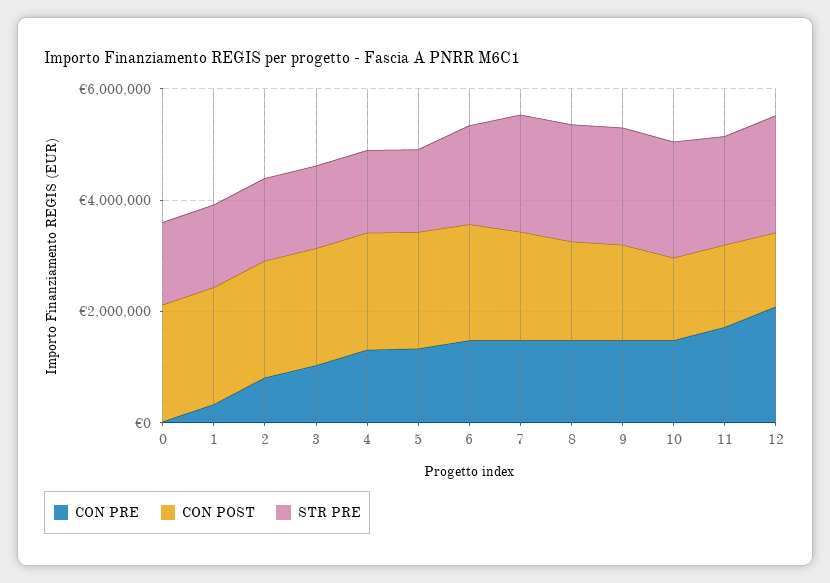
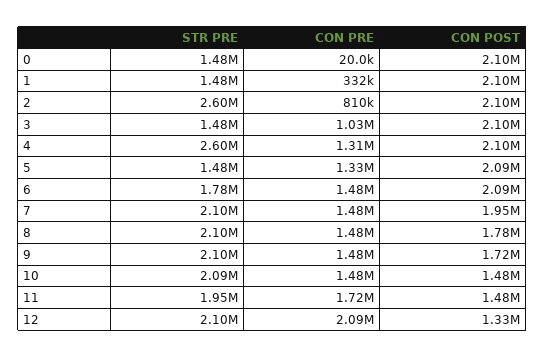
  {
    "CON PRE": {
      "0": 20000,
      "1": 332000,
      "2": 810000,
      "3": 1030000,
      "4": 1310000,
      "5": 1330000,
      "6": 1480000,
      "7": 1480000,
      "8": 1480000,
      "9": 1480000,
      "10": 1480000,
      "11": 1720000,
      "12": 2090000
    },
    "CON POST": {
      "0": 2100000,
      "1": 2100000,
      "2": 2100000,
      "3": 2100000,
      "4": 2100000,
      "5": 2090000,
      "6": 2090000,
      "7": 1950000,
      "8": 1780000,
      "9": 1720000,
      "10": 1480000,
      "11": 1480000,
      "12": 1330000
    },
    "STR PRE": {
      "0": 1480000,
      "1": 1480000,
-     "2": 1500000,
+     "2": 2600000,
      "3": 1480000,
-     "4": 1500000,
+     "4": 2600000,
      "5": 1480000,
      "6": 1780000,
      "7": 2100000,
      "8": 2100000,
      "9": 2100000,
      "10": 2090000,
      "11": 1950000,
      "12": 2100000
    }
  }

